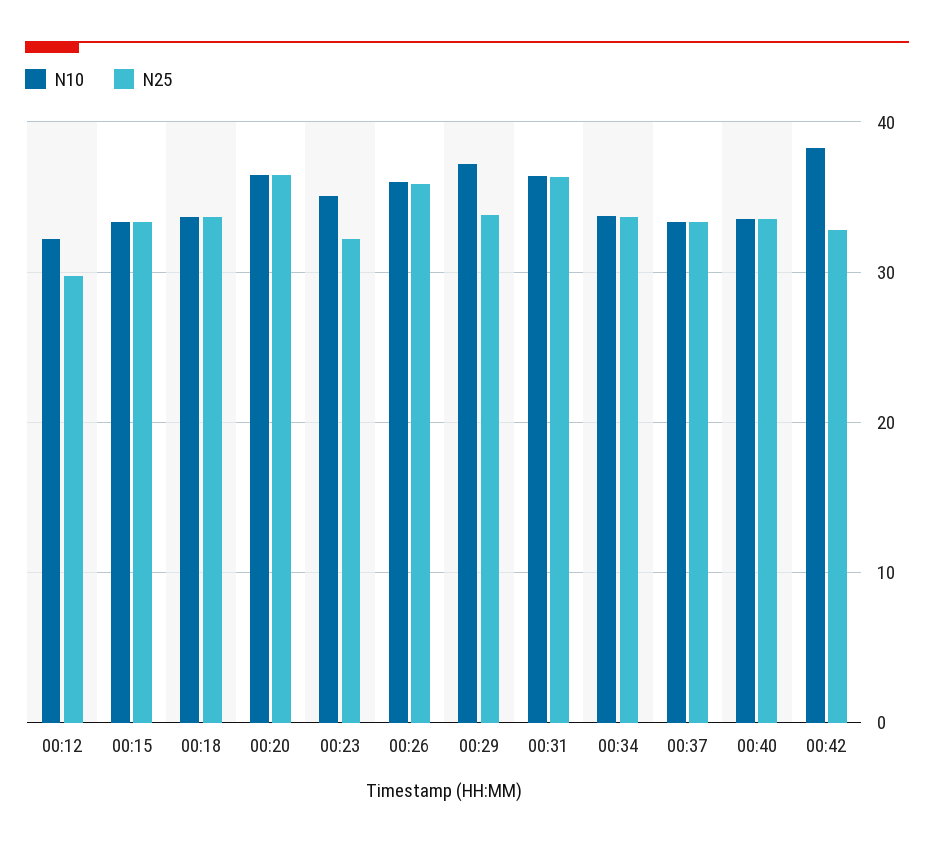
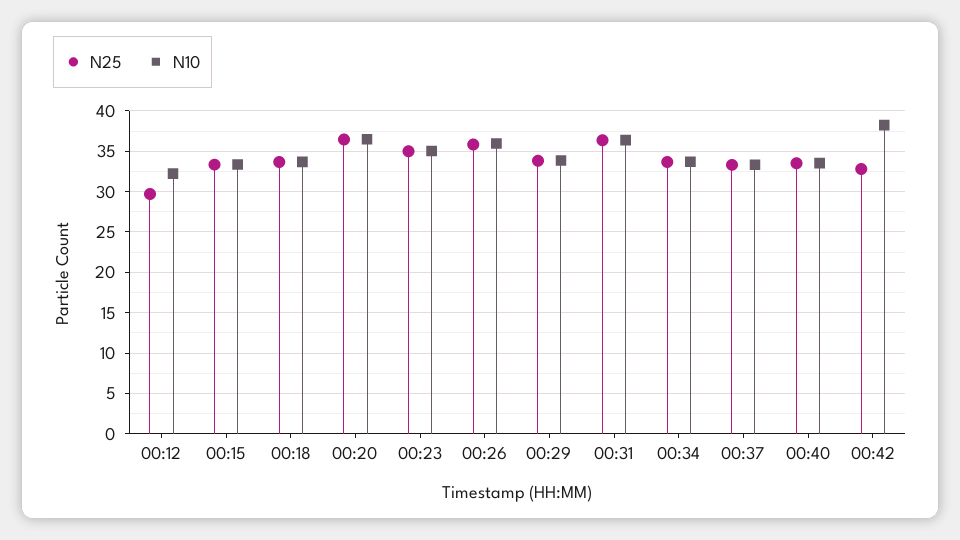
  {
    "N10": {
      "00:12": 32,
      "00:15": 33,
      "00:18": 34,
      "00:20": 37,
      "00:23": 35,
      "00:26": 36,
-     "00:29": 37,
+     "00:29": 34,
      "00:31": 36,
      "00:34": 34,
      "00:37": 33,
      "00:40": 34,
      "00:42": 38
    },
    "N25": {
      "00:12": 30,
      "00:15": 33,
      "00:18": 34,
      "00:20": 36,
-     "00:23": 32,
+     "00:23": 35,
      "00:26": 36,
      "00:29": 34,
      "00:31": 36,
      "00:34": 34,
      "00:37": 33,
      "00:40": 34,
      "00:42": 33
    }
  }

